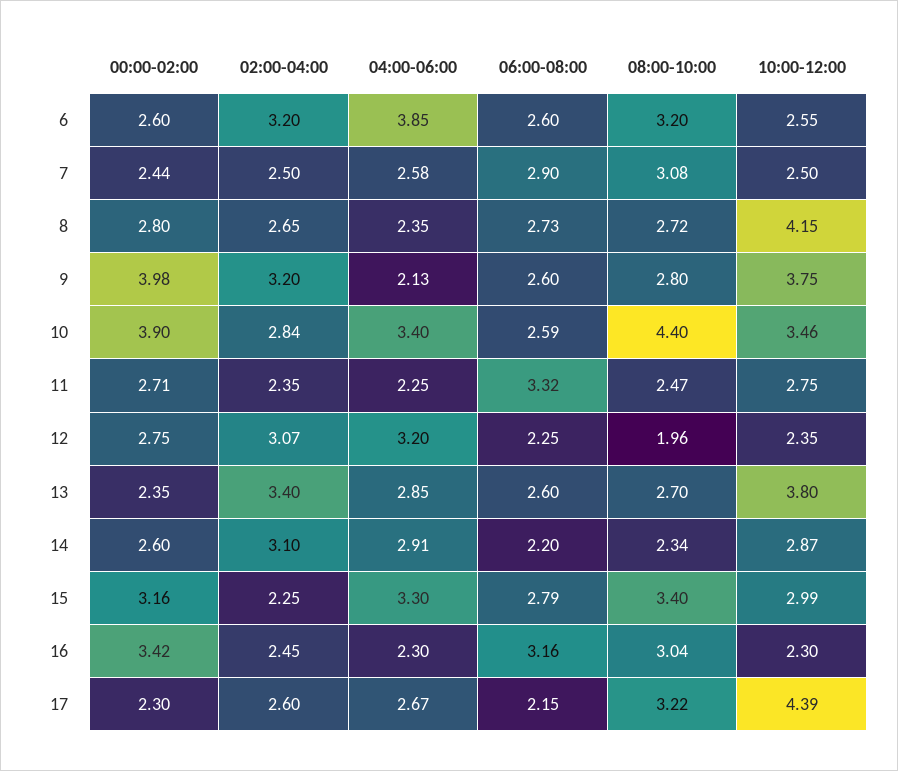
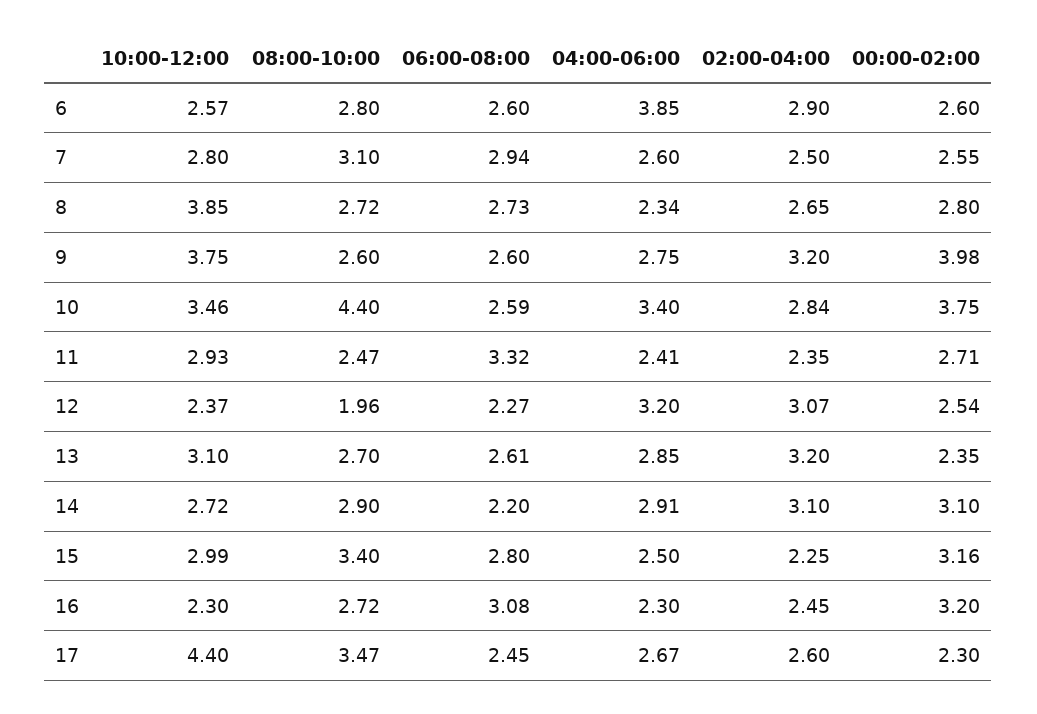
  {
    "00:00-02:00": {
      "6": 2.6,
-     "7": 2.44,
+     "7": 2.55,
      "8": 2.8,
      "9": 3.98,
-     "10": 3.9,
+     "10": 3.75,
      "11": 2.71,
-     "12": 2.75,
+     "12": 2.54,
      "13": 2.35,
-     "14": 2.6,
+     "14": 3.1,
      "15": 3.16,
-     "16": 3.42,
+     "16": 3.2,
      "17": 2.3
    },
    "02:00-04:00": {
-     "6": 3.2,
+     "6": 2.9,
      "7": 2.5,
      "8": 2.65,
      "9": 3.2,
      "10": 2.84,
      "11": 2.35,
      "12": 3.07,
-     "13": 3.4,
+     "13": 3.2,
      "14": 3.1,
      "15": 2.25,
      "16": 2.45,
      "17": 2.6
    },
    "04:00-06:00": {
      "6": 3.85,
-     "7": 2.58,
+     "7": 2.6,
-     "8": 2.35,
+     "8": 2.34,
-     "9": 2.13,
+     "9": 2.75,
      "10": 3.4,
-     "11": 2.25,
+     "11": 2.41,
      "12": 3.2,
      "13": 2.85,
      "14": 2.91,
-     "15": 3.3,
+     "15": 2.5,
      "16": 2.3,
      "17": 2.67
    },
    "06:00-08:00": {
      "6": 2.6,
-     "7": 2.9,
+     "7": 2.94,
      "8": 2.73,
      "9": 2.6,
      "10": 2.59,
      "11": 3.32,
-     "12": 2.25,
+     "12": 2.27,
-     "13": 2.6,
+     "13": 2.61,
      "14": 2.2,
-     "15": 2.79,
+     "15": 2.8,
-     "16": 3.16,
+     "16": 3.08,
-     "17": 2.15
+     "17": 2.45
    },
    "08:00-10:00": {
-     "6": 3.2,
+     "6": 2.8,
-     "7": 3.08,
+     "7": 3.1,
      "8": 2.72,
-     "9": 2.8,
+     "9": 2.6,
      "10": 4.4,
      "11": 2.47,
      "12": 1.96,
      "13": 2.7,
-     "14": 2.34,
+     "14": 2.9,
      "15": 3.4,
-     "16": 3.04,
+     "16": 2.72,
-     "17": 3.22
+     "17": 3.47
    },
    "10:00-12:00": {
-     "6": 2.55,
+     "6": 2.57,
-     "7": 2.5,
+     "7": 2.8,
-     "8": 4.15,
+     "8": 3.85,
      "9": 3.75,
      "10": 3.46,
-     "11": 2.75,
+     "11": 2.93,
-     "12": 2.35,
+     "12": 2.37,
-     "13": 3.8,
+     "13": 3.1,
-     "14": 2.87,
+     "14": 2.72,
      "15": 2.99,
      "16": 2.3,
-     "17": 4.39
+     "17": 4.4
    }
  }

